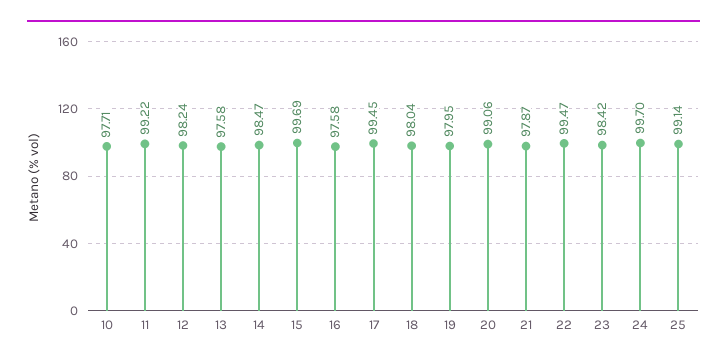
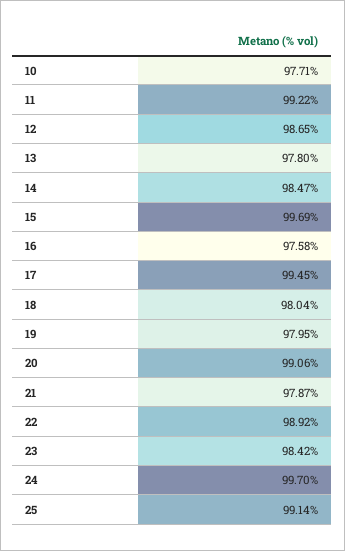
  {
    "10": 97.71,
    "11": 99.22,
-   "12": 98.24,
+   "12": 98.65,
-   "13": 97.58,
+   "13": 97.8,
    "14": 98.47,
    "15": 99.69,
    "16": 97.58,
    "17": 99.45,
    "18": 98.04,
    "19": 97.95,
    "20": 99.06,
    "21": 97.87,
-   "22": 99.47,
+   "22": 98.92,
    "23": 98.42,
    "24": 99.7,
    "25": 99.14
  }

